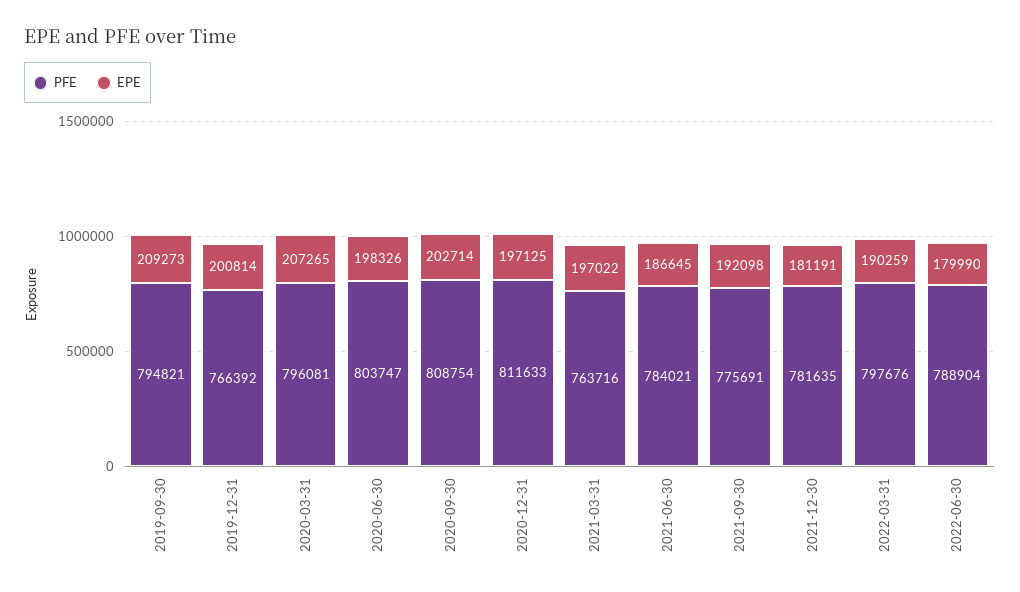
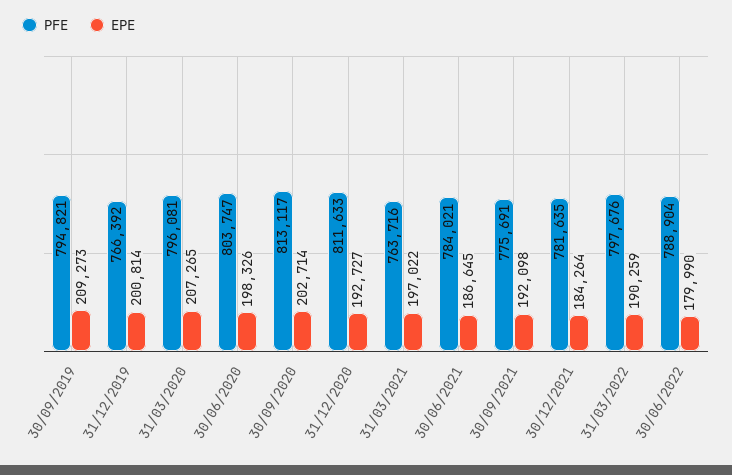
  {
    "PFE": {
      "2019-09-30": 794821,
      "2019-12-31": 766392,
      "2020-03-31": 796081,
      "2020-06-30": 803747,
-     "2020-09-30": 808754,
+     "2020-09-30": 813117,
      "2020-12-31": 811633,
      "2021-03-31": 763716,
      "2021-06-30": 784021,
      "2021-09-30": 775691,
      "2021-12-30": 781635,
      "2022-03-31": 797676,
      "2022-06-30": 788904
    },
    "EPE": {
      "2019-09-30": 209273,
      "2019-12-31": 200814,
      "2020-03-31": 207265,
      "2020-06-30": 198326,
      "2020-09-30": 202714,
-     "2020-12-31": 197125,
+     "2020-12-31": 192727,
      "2021-03-31": 197022,
      "2021-06-30": 186645,
      "2021-09-30": 192098,
-     "2021-12-30": 181191,
+     "2021-12-30": 184264,
      "2022-03-31": 190259,
      "2022-06-30": 179990
    }
  }

